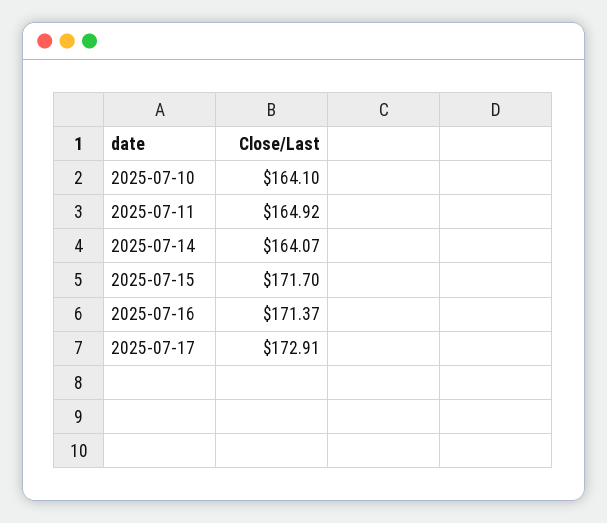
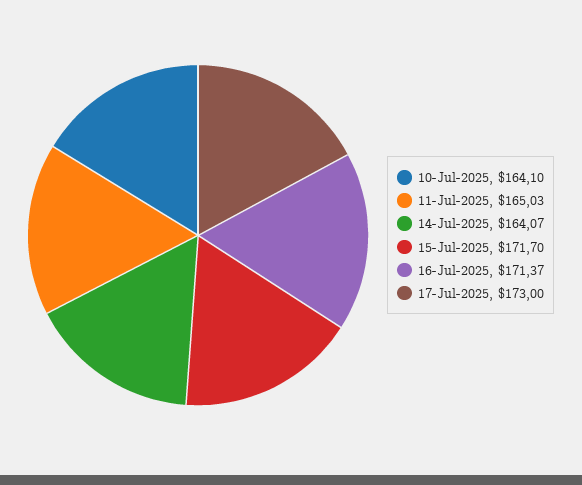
  {
    "2025-07-10": 164.1,
-   "2025-07-11": 164.92,
+   "2025-07-11": 165.03,
    "2025-07-14": 164.07,
    "2025-07-15": 171.7,
    "2025-07-16": 171.37,
-   "2025-07-17": 172.91
+   "2025-07-17": 173
  }

